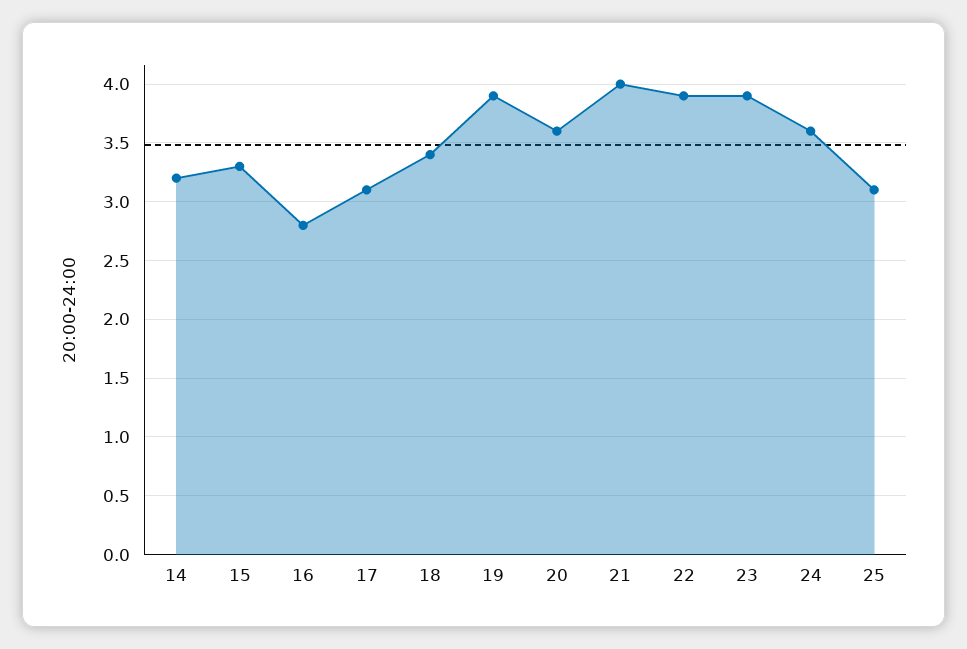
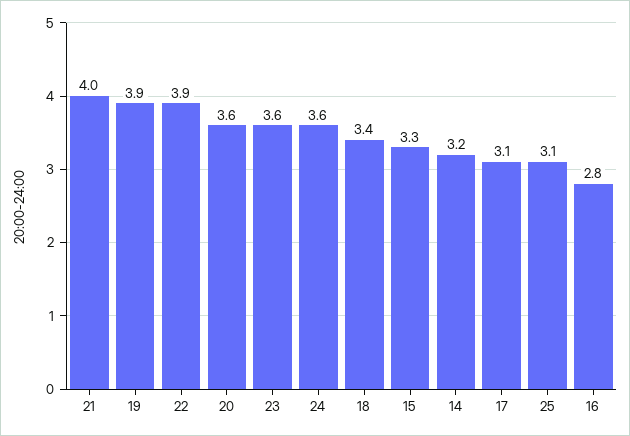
  {
    "14": 3.2,
    "15": 3.3,
    "16": 2.8,
    "17": 3.1,
    "18": 3.4,
    "19": 3.9,
    "20": 3.6,
    "21": 4,
    "22": 3.9,
-   "23": 3.9,
+   "23": 3.6,
    "24": 3.6,
    "25": 3.1
  }

